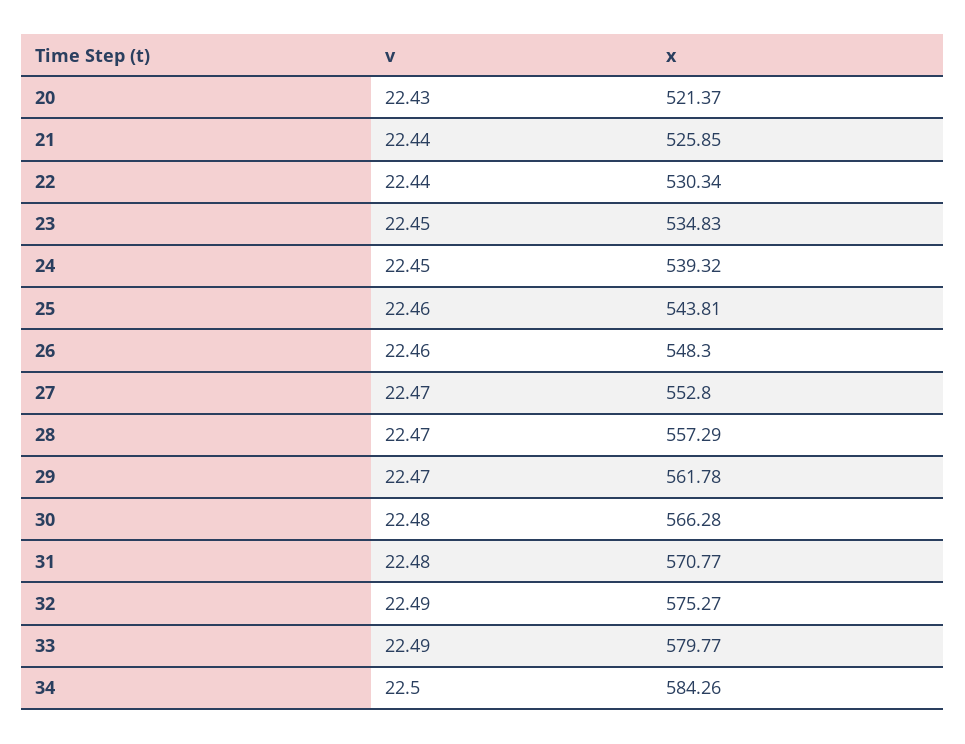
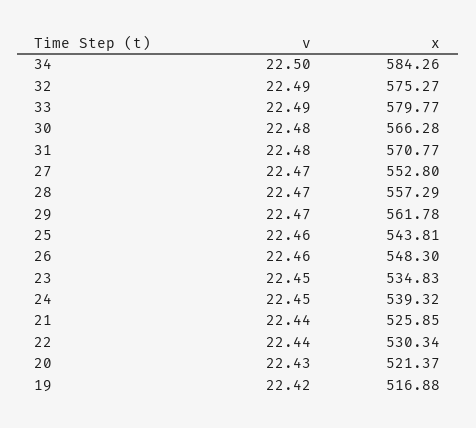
  {
    "v": {
      "20": 22.43,
      "21": 22.44,
      "22": 22.44,
      "23": 22.45,
      "24": 22.45,
      "25": 22.46,
      "26": 22.46,
      "27": 22.47,
      "28": 22.47,
      "29": 22.47,
      "30": 22.48,
      "31": 22.48,
      "32": 22.49,
      "33": 22.49,
-     "34": 22.5
+     "34": 22.5,
+     "19": 22.42
    },
    "x": {
      "20": 521.37,
      "21": 525.85,
      "22": 530.34,
      "23": 534.83,
      "24": 539.32,
      "25": 543.81,
      "26": 548.3,
      "27": 552.8,
      "28": 557.29,
      "29": 561.78,
      "30": 566.28,
      "31": 570.77,
      "32": 575.27,
      "33": 579.77,
-     "34": 584.26
+     "34": 584.26,
+     "19": 516.88
    }
  }

